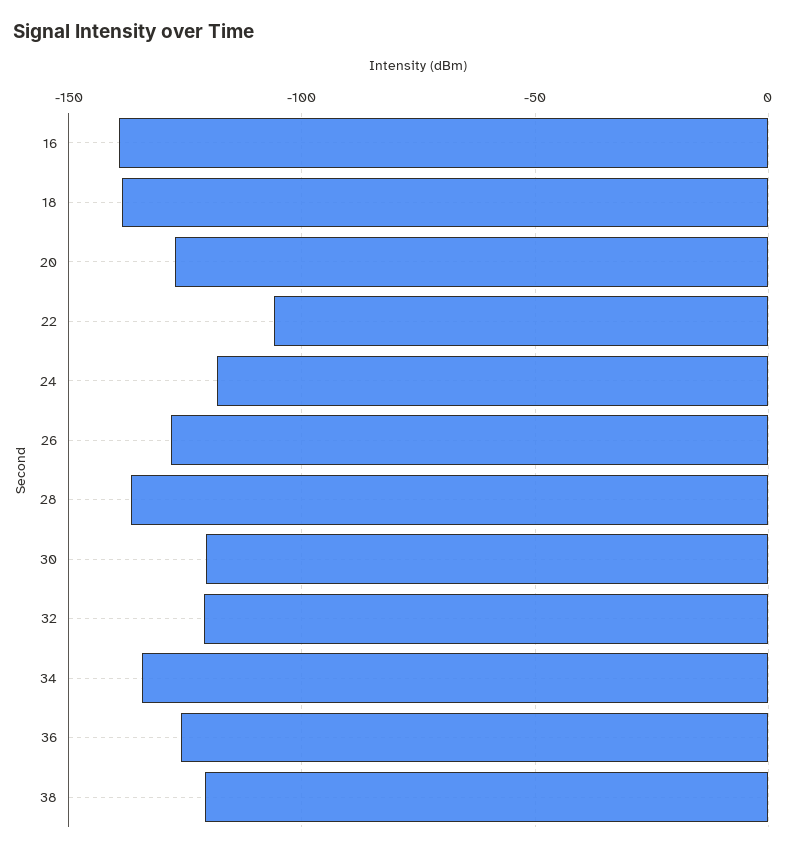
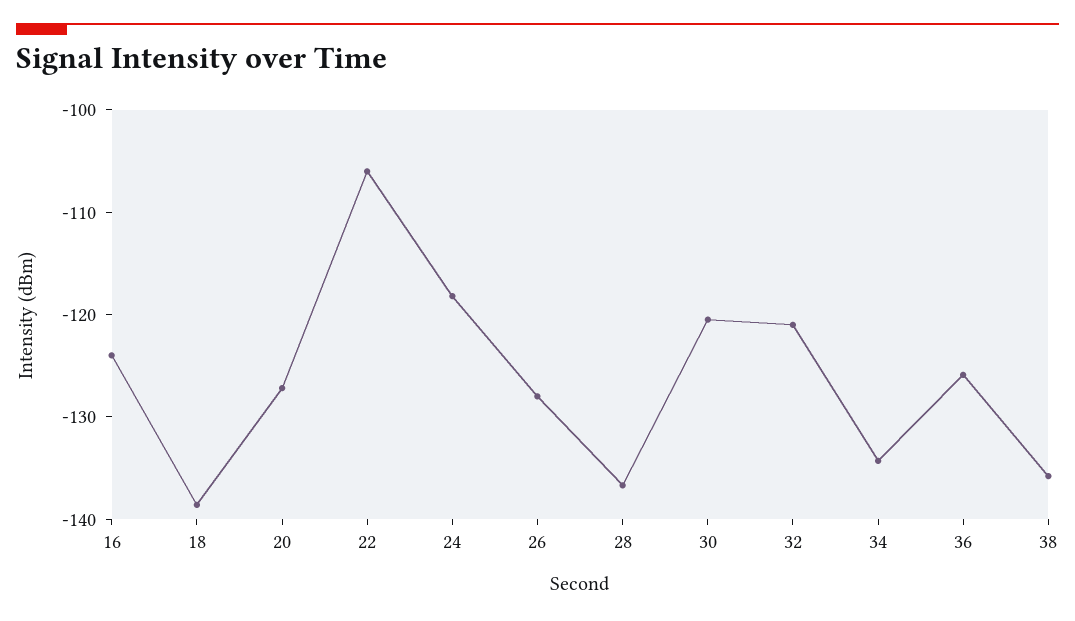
  {
-   "16": -140,
+   "16": -124,
    "18": -138,
    "20": -128,
    "22": -106,
    "24": -118,
    "26": -128,
    "28": -136,
    "30": -120,
    "32": -122,
    "34": -134,
    "36": -126,
-   "38": -120
+   "38": -136
  }

